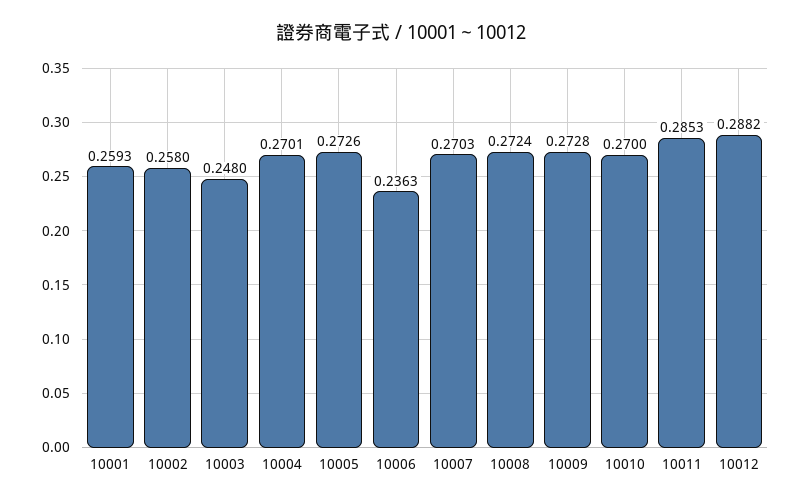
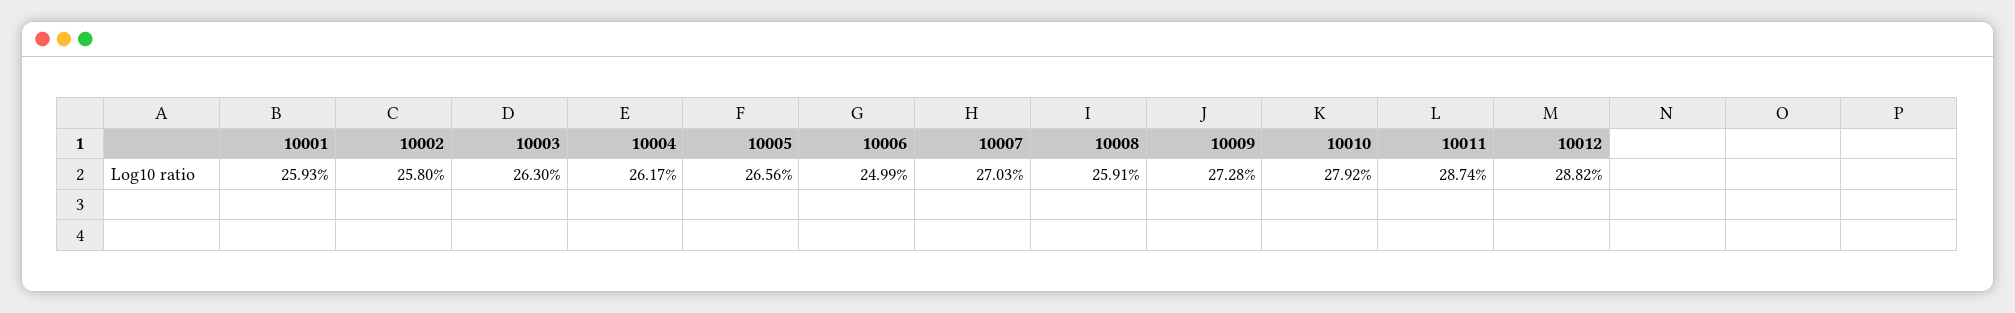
  {
    "10001": 0.2593,
    "10002": 0.258,
-   "10003": 0.248,
+   "10003": 0.263,
-   "10004": 0.2701,
+   "10004": 0.2617,
-   "10005": 0.2726,
+   "10005": 0.2656,
-   "10006": 0.2363,
+   "10006": 0.2499,
    "10007": 0.2703,
-   "10008": 0.2724,
+   "10008": 0.2591,
    "10009": 0.2728,
-   "10010": 0.27,
+   "10010": 0.2792,
-   "10011": 0.2853,
+   "10011": 0.2874,
    "10012": 0.2882
  }

